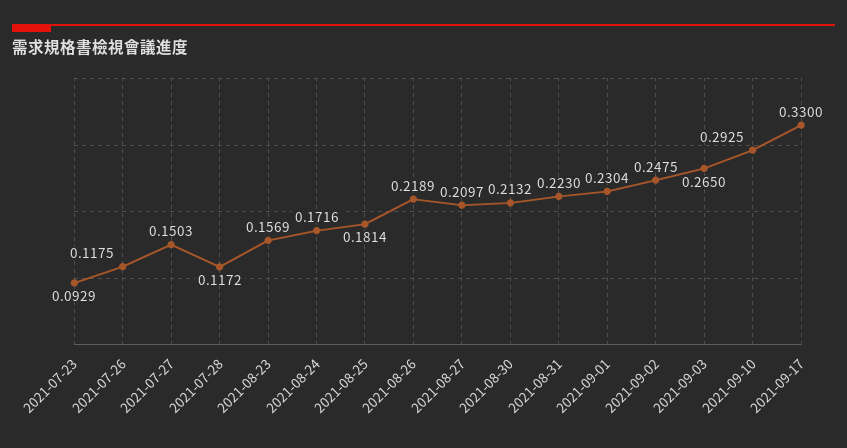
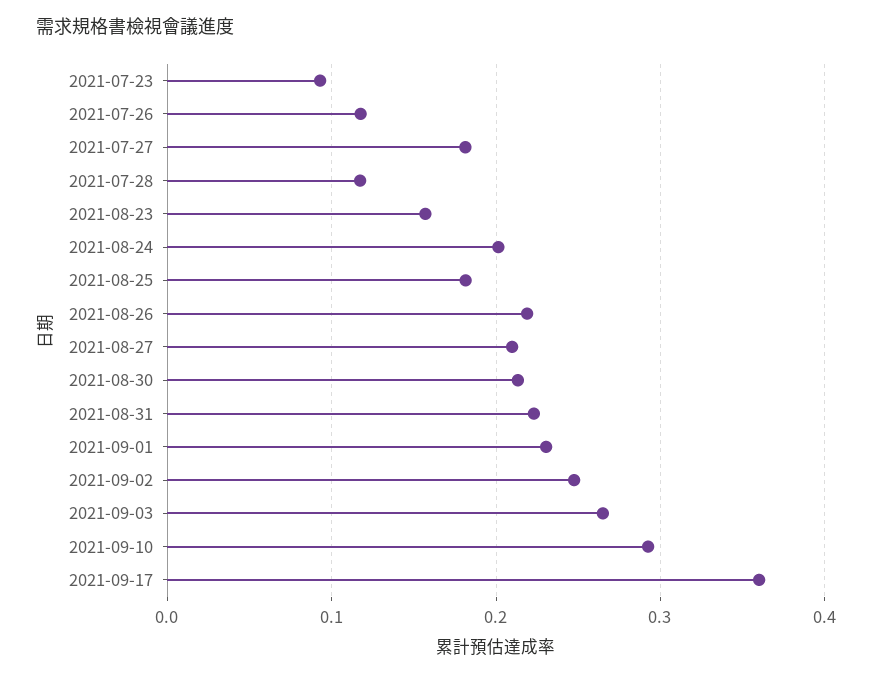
  {
    "2021-07-23": 0.0929,
    "2021-07-26": 0.1175,
-   "2021-07-27": 0.1503,
+   "2021-07-27": 0.18,
    "2021-07-28": 0.1172,
    "2021-08-23": 0.1569,
-   "2021-08-24": 0.1716,
+   "2021-08-24": 0.2,
    "2021-08-25": 0.1814,
    "2021-08-26": 0.2189,
    "2021-08-27": 0.2097,
    "2021-08-30": 0.2132,
    "2021-08-31": 0.223,
    "2021-09-01": 0.2304,
    "2021-09-02": 0.2475,
    "2021-09-03": 0.265,
    "2021-09-10": 0.2925,
-   "2021-09-17": 0.33
+   "2021-09-17": 0.36
  }

